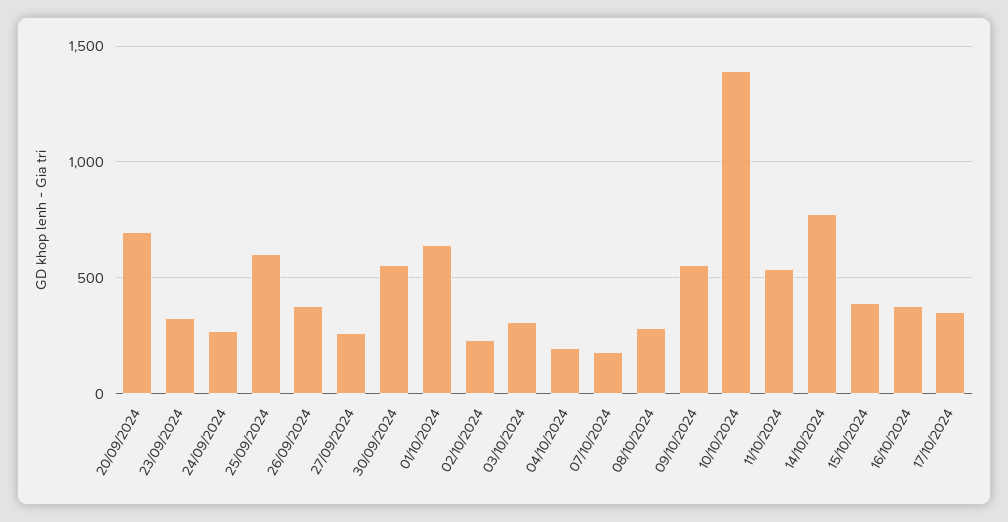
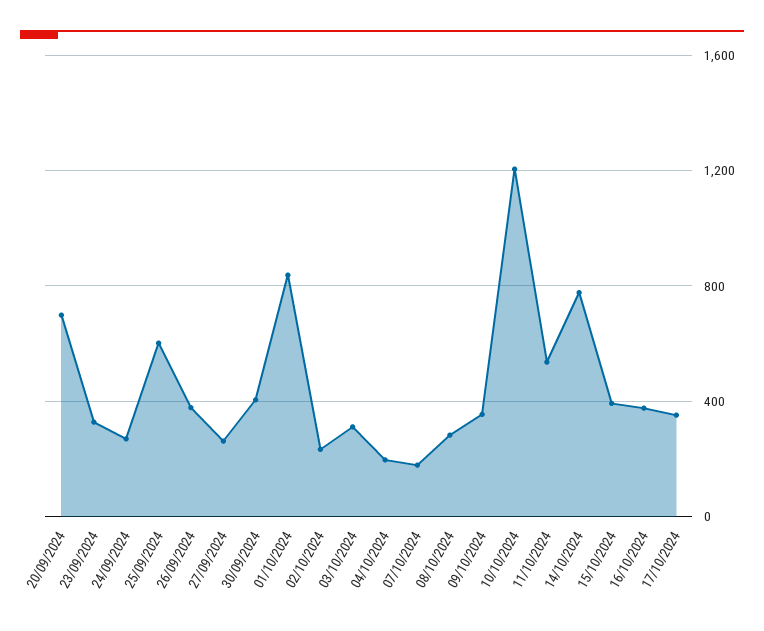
  {
    "20/09/2024": 700,
    "23/09/2024": 350,
    "24/09/2024": 250,
    "25/09/2024": 600,
    "26/09/2024": 400,
    "27/09/2024": 250,
-   "30/09/2024": 550,
+   "30/09/2024": 400,
-   "01/10/2024": 650,
+   "01/10/2024": 850,
    "02/10/2024": 250,
    "03/10/2024": 300,
    "04/10/2024": 200,
    "07/10/2024": 200,
    "08/10/2024": 300,
-   "09/10/2024": 550,
+   "09/10/2024": 350,
-   "10/10/2024": 1400,
+   "10/10/2024": 1200,
    "11/10/2024": 550,
    "14/10/2024": 800,
    "15/10/2024": 400,
    "16/10/2024": 400,
    "17/10/2024": 350
  }

